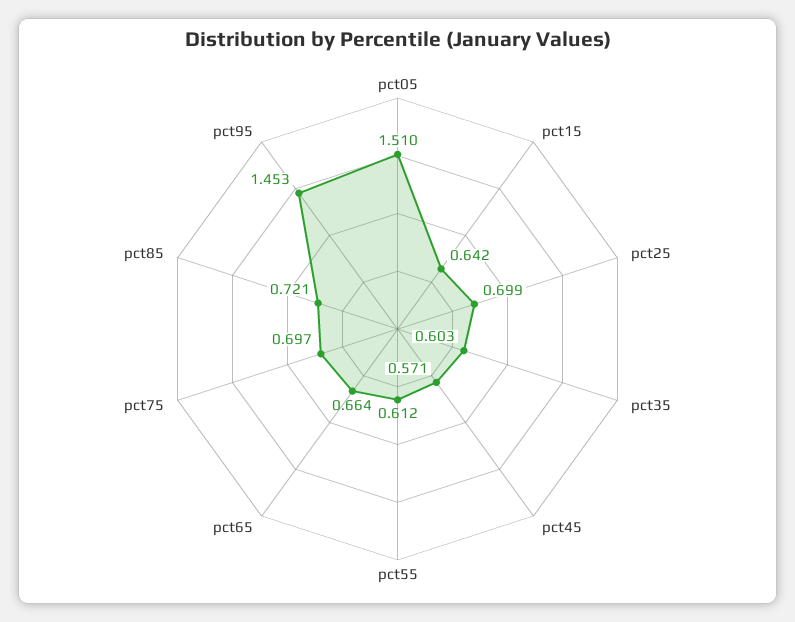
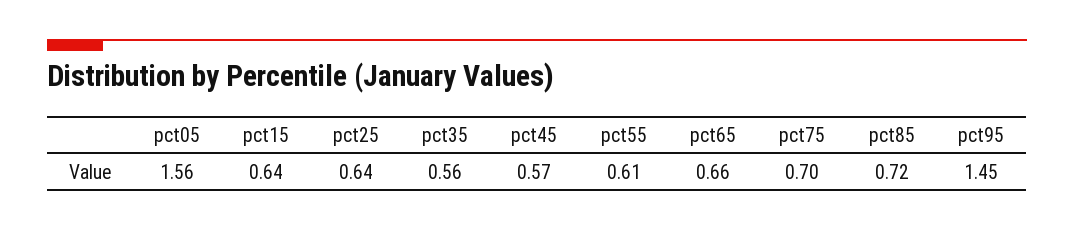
  {
-   "pct05": 1.51,
+   "pct05": 1.56,
    "pct15": 0.642,
-   "pct25": 0.699,
+   "pct25": 0.64,
-   "pct35": 0.603,
+   "pct35": 0.56,
    "pct45": 0.571,
    "pct55": 0.612,
    "pct65": 0.664,
    "pct75": 0.697,
    "pct85": 0.721,
    "pct95": 1.453
  }

